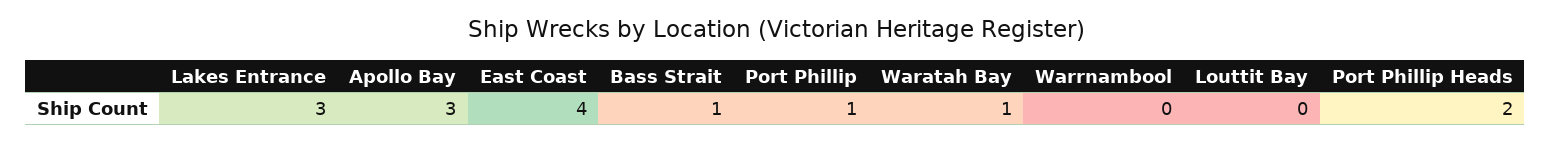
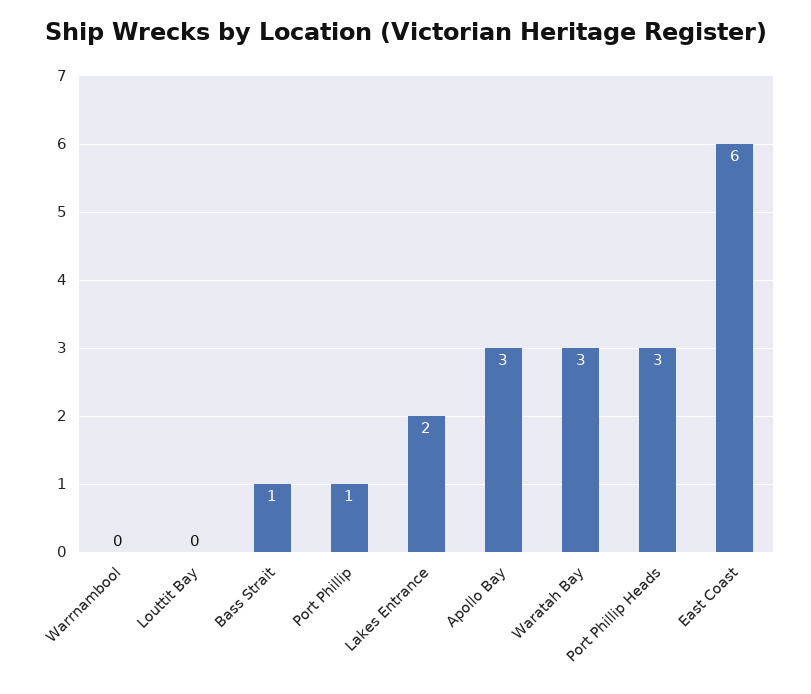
  {
-   "Lakes Entrance": 3,
+   "Lakes Entrance": 2,
    "Apollo Bay": 3,
-   "East Coast": 4,
+   "East Coast": 6,
    "Bass Strait": 1,
    "Port Phillip": 1,
-   "Waratah Bay": 1,
+   "Waratah Bay": 3,
    "Warrnambool": 0,
    "Louttit Bay": 0,
-   "Port Phillip Heads": 2
+   "Port Phillip Heads": 3
  }

